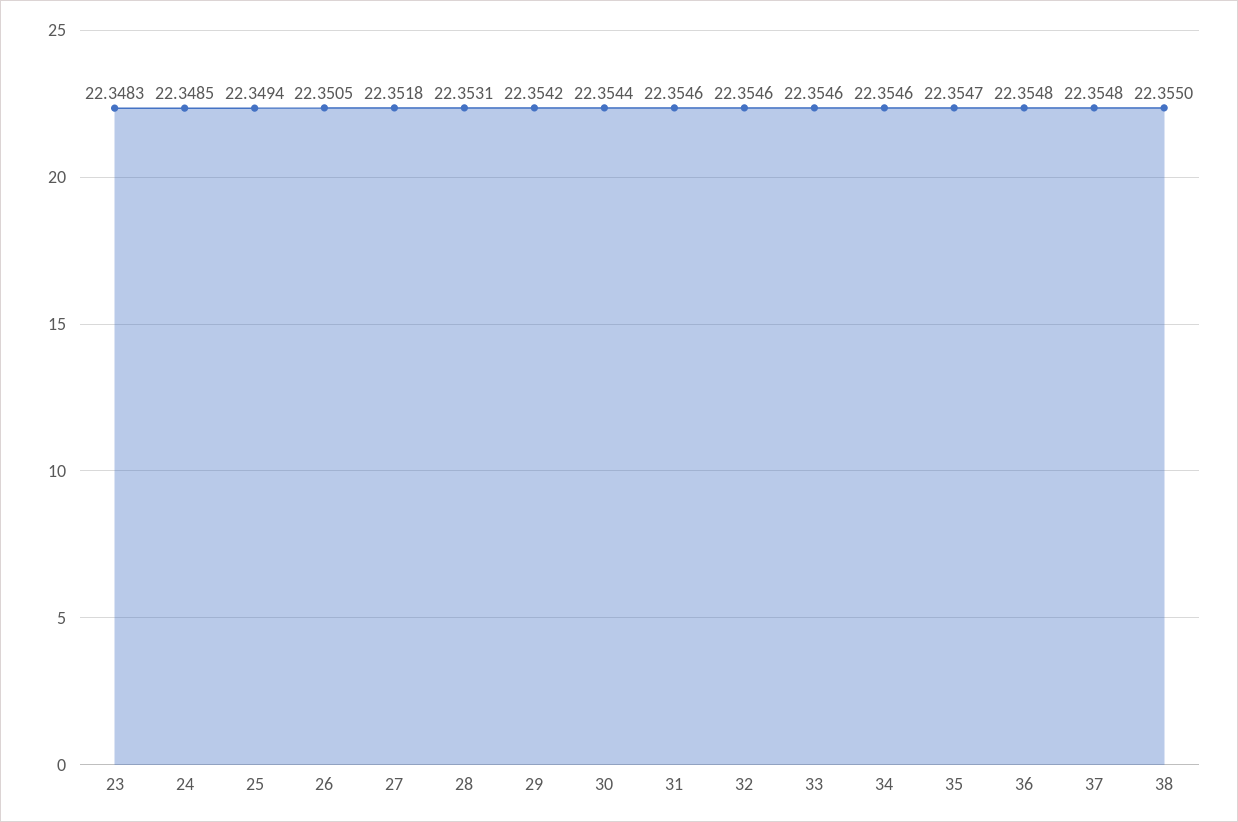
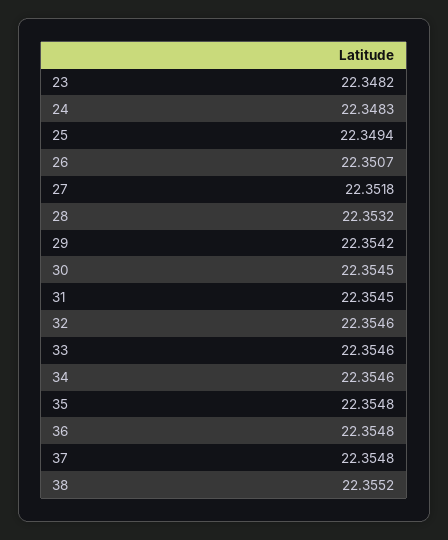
  {
-   "23": 22.3483,
+   "23": 22.3482,
-   "24": 22.3485,
+   "24": 22.3483,
    "25": 22.3494,
-   "26": 22.3505,
+   "26": 22.3507,
    "27": 22.3518,
-   "28": 22.3531,
+   "28": 22.3532,
    "29": 22.3542,
-   "30": 22.3544,
+   "30": 22.3545,
-   "31": 22.3546,
+   "31": 22.3545,
    "32": 22.3546,
    "33": 22.3546,
    "34": 22.3546,
-   "35": 22.3547,
+   "35": 22.3548,
    "36": 22.3548,
    "37": 22.3548,
-   "38": 22.355
+   "38": 22.3552
  }

